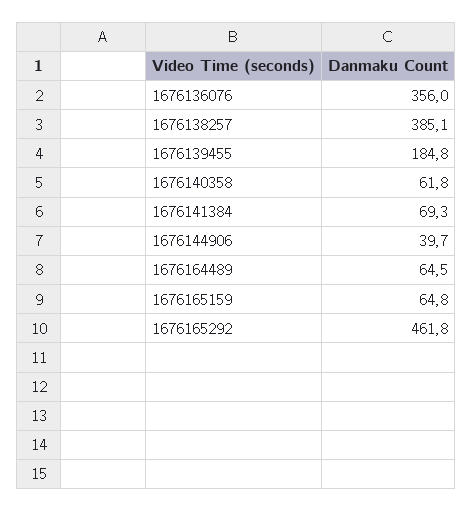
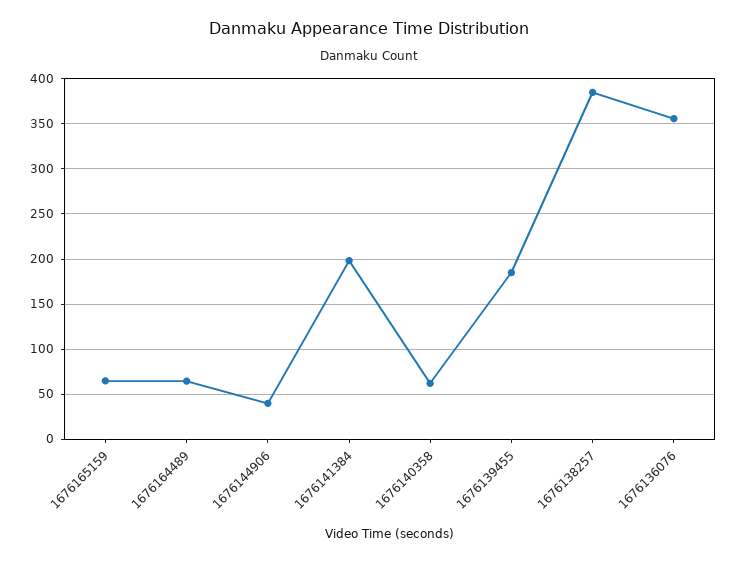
  {
    "1676136076": 356,
    "1676138257": 385.1,
    "1676139455": 184.8,
    "1676140358": 61.8,
-   "1676141384": 69.3,
+   "1676141384": 200,
    "1676144906": 39.7,
    "1676164489": 64.5,
-   "1676165159": 64.8,
+   "1676165159": 64.8
-   "1676165292": 461.8
  }

